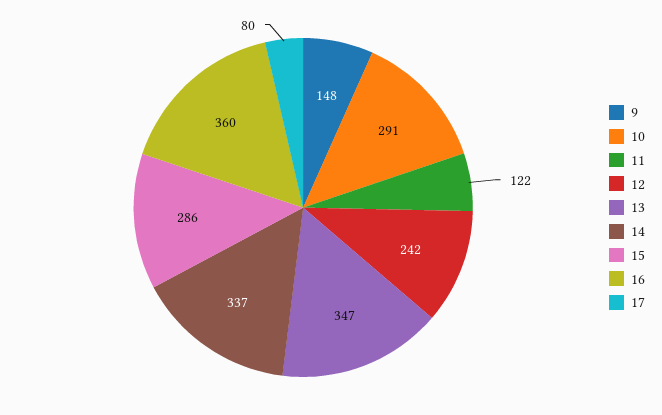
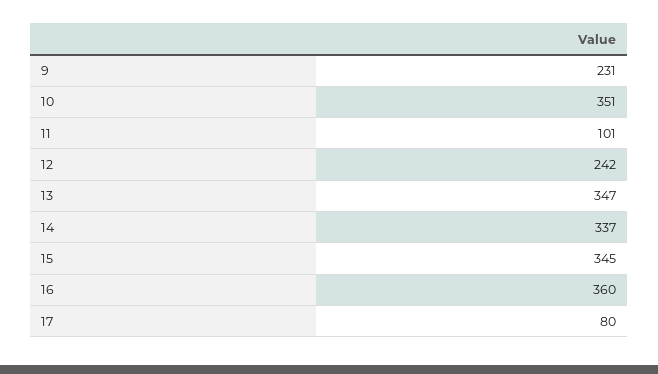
  {
-   "9": 148,
+   "9": 231,
-   "10": 291,
+   "10": 351,
-   "11": 122,
+   "11": 101,
    "12": 242,
    "13": 347,
    "14": 337,
-   "15": 286,
+   "15": 345,
    "16": 360,
    "17": 80
  }

